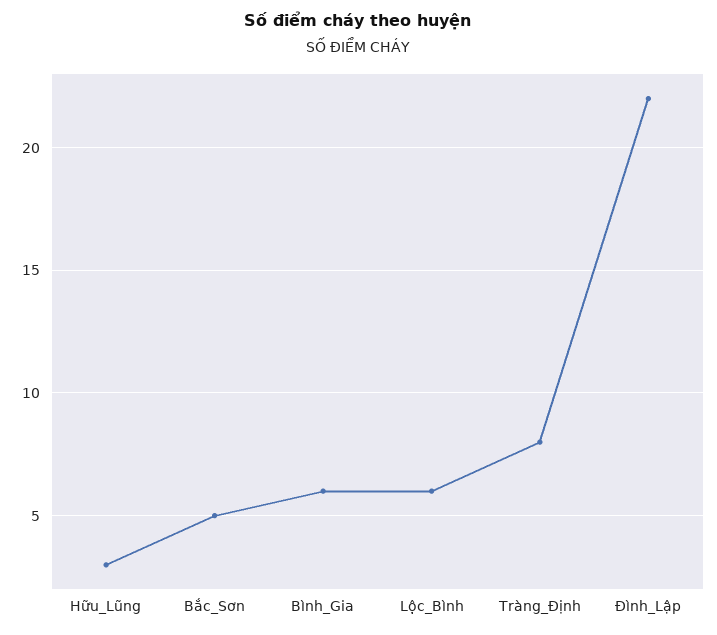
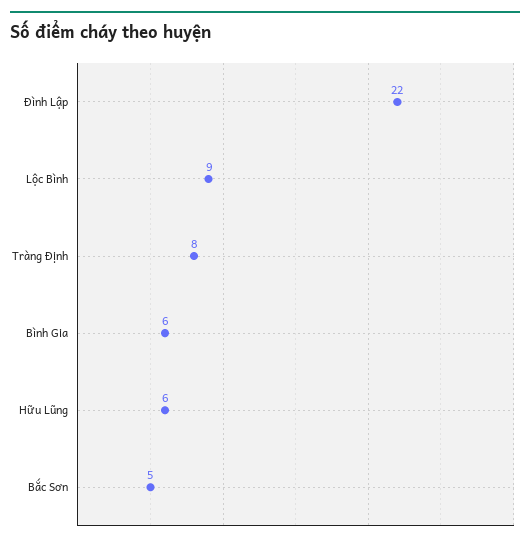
  {
-   "Hữu_Lũng": 3,
+   "Hữu_Lũng": 6,
    "Bắc_Sơn": 5,
    "Bình_Gia": 6,
-   "Lộc_Bình": 6,
+   "Lộc_Bình": 9,
    "Tràng_Định": 8,
    "Đình_Lập": 22
  }

